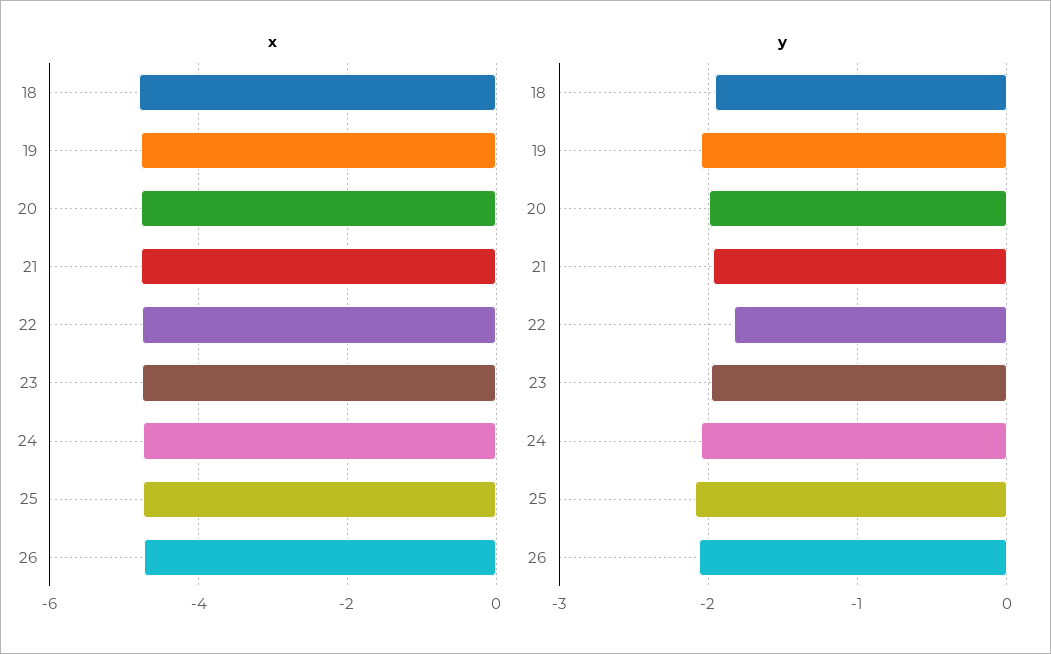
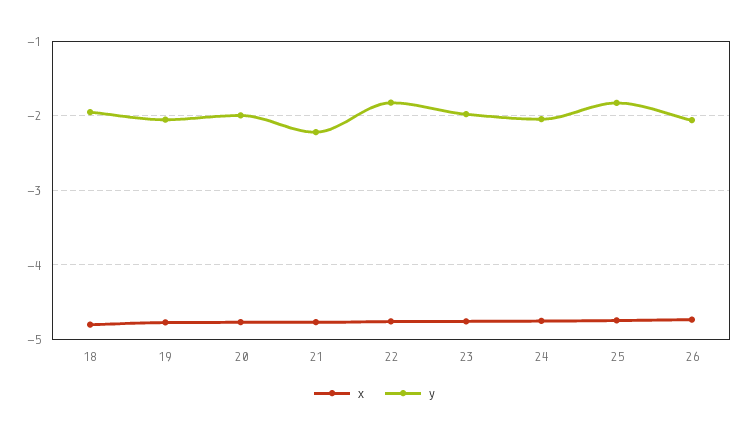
  {
    "x": {
      "18": -4.8,
      "19": -4.8,
      "20": -4.8,
      "21": -4.8,
      "22": -4.8,
      "23": -4.8,
      "24": -4.8,
      "25": -4.7,
      "26": -4.7
    },
    "y": {
      "18": -2,
      "19": -2.1,
      "20": -2,
-     "21": -2,
+     "21": -2.2,
      "22": -1.8,
      "23": -2,
      "24": -2,
-     "25": -2.1,
+     "25": -1.8,
      "26": -2.1
    }
  }

